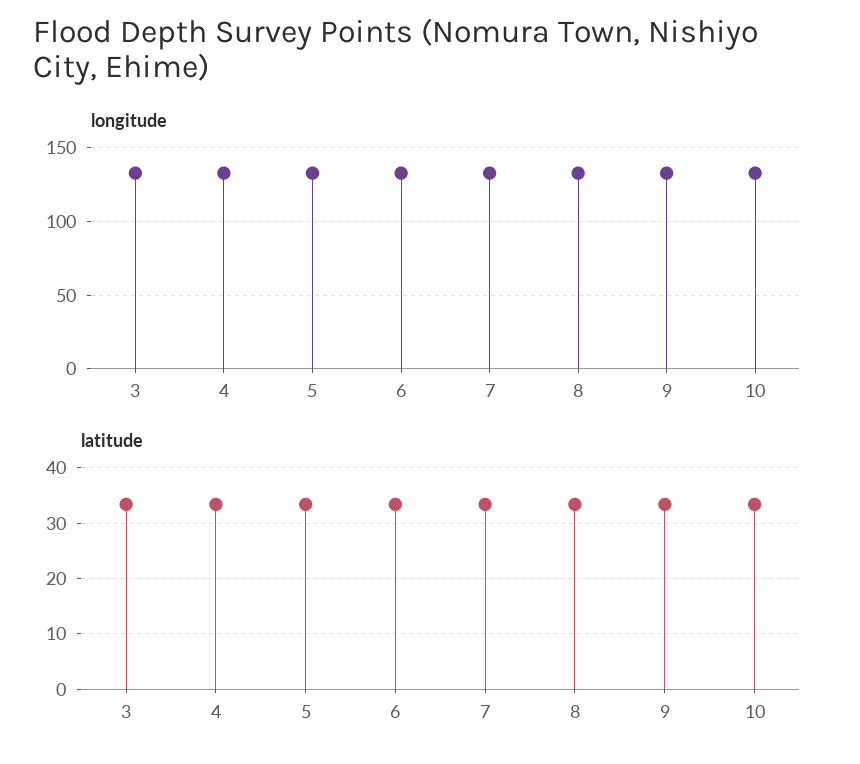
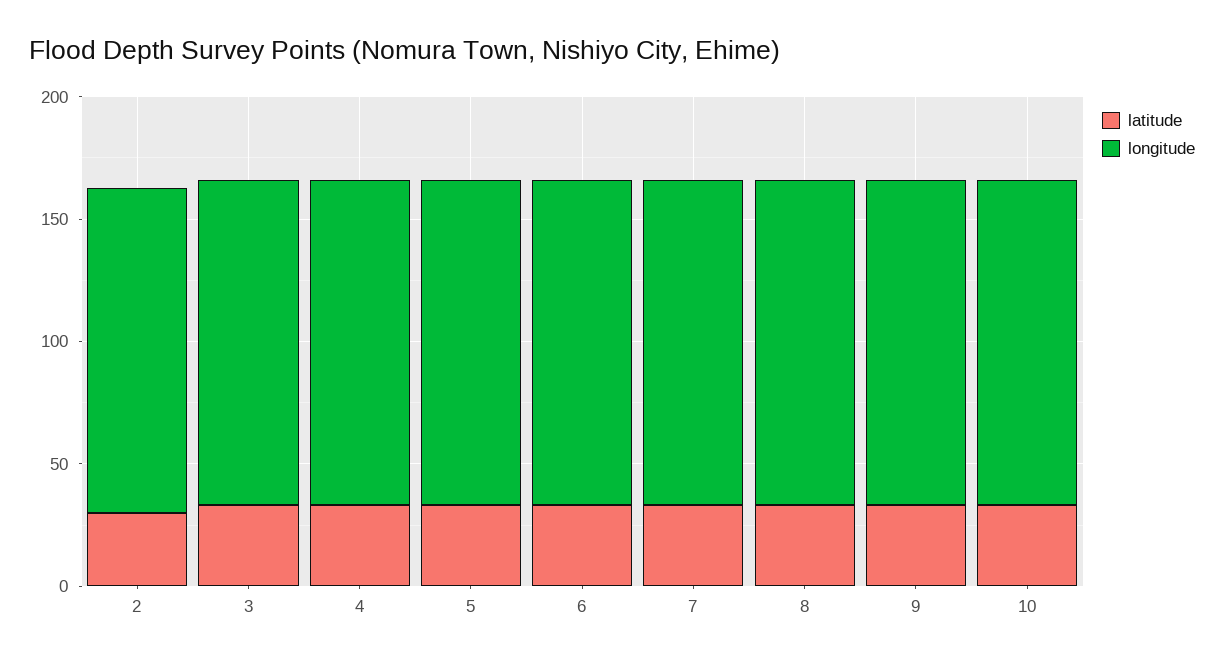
  {
    "longitude": {
      "3": 135,
      "4": 135,
      "5": 135,
      "6": 135,
      "7": 135,
      "8": 135,
      "9": 135,
-     "10": 135
+     "10": 135,
+     "2": 130
    },
    "latitude": {
      "3": 34,
      "4": 34,
      "5": 34,
      "6": 34,
      "7": 34,
      "8": 34,
      "9": 34,
-     "10": 34
+     "10": 34,
+     "2": 30
    }
  }

